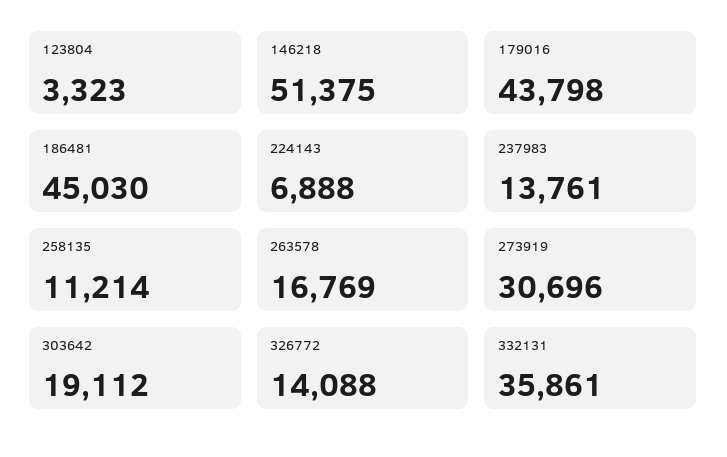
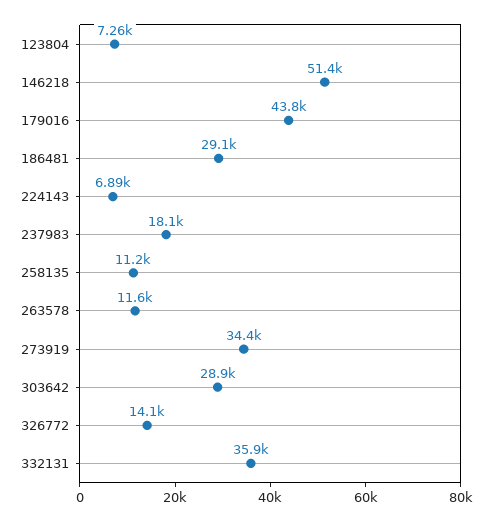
  {
-   "123804": 3323,
+   "123804": 7260,
    "146218": 51375,
    "179016": 43798,
-   "186481": 45030,
+   "186481": 29100,
    "224143": 6888,
-   "237983": 13761,
+   "237983": 18100,
    "258135": 11214,
-   "263578": 16769,
+   "263578": 11600,
-   "273919": 30696,
+   "273919": 34400,
-   "303642": 19112,
+   "303642": 28900,
    "326772": 14088,
    "332131": 35861
  }

